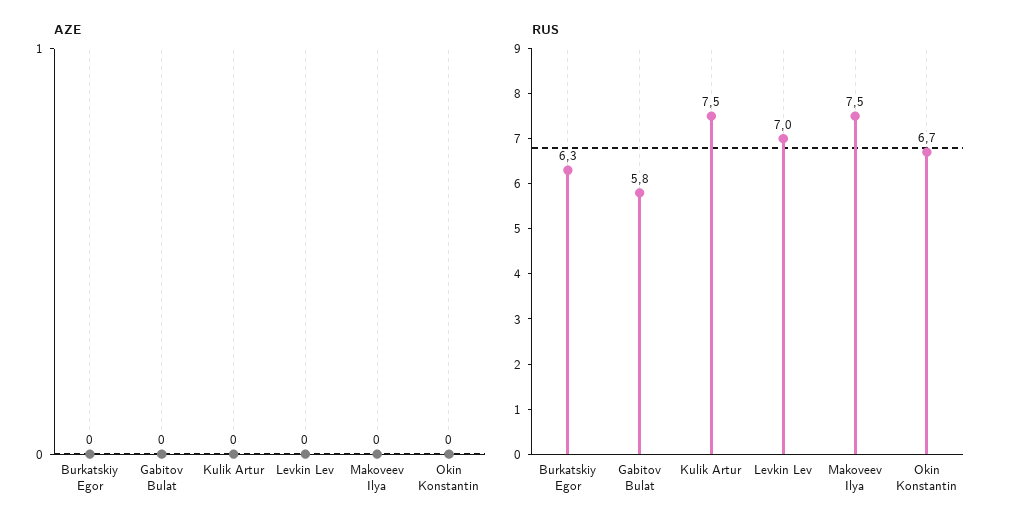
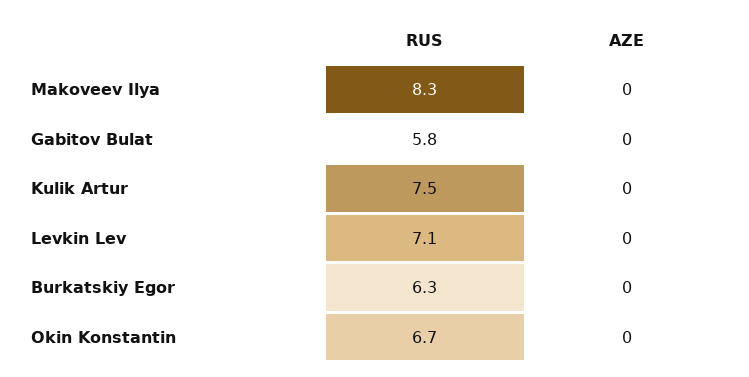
  {
    "AZE": {
      "Burkatskiy Egor": 0,
      "Gabitov Bulat": 0,
      "Kulik Artur": 0,
      "Levkin Lev": 0,
      "Makoveev Ilya": 0,
      "Okin Konstantin": 0
    },
    "RUS": {
      "Burkatskiy Egor": 6.3,
      "Gabitov Bulat": 5.8,
      "Kulik Artur": 7.5,
-     "Levkin Lev": 7,
+     "Levkin Lev": 7.1,
-     "Makoveev Ilya": 7.5,
+     "Makoveev Ilya": 8.3,
      "Okin Konstantin": 6.7
    }
  }

